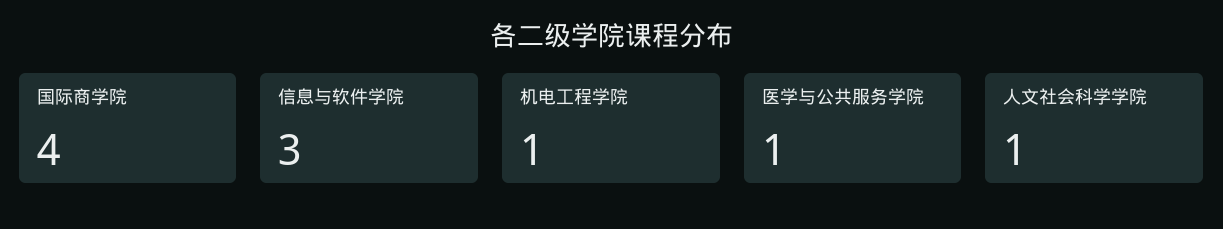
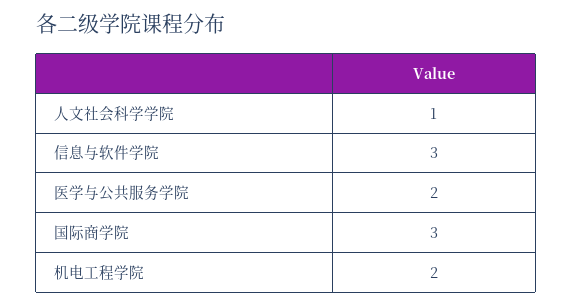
  {
-   "国际商学院": 4,
+   "国际商学院": 3,
    "信息与软件学院": 3,
-   "机电工程学院": 1,
+   "机电工程学院": 2,
-   "医学与公共服务学院": 1,
+   "医学与公共服务学院": 2,
    "人文社会科学学院": 1
  }

